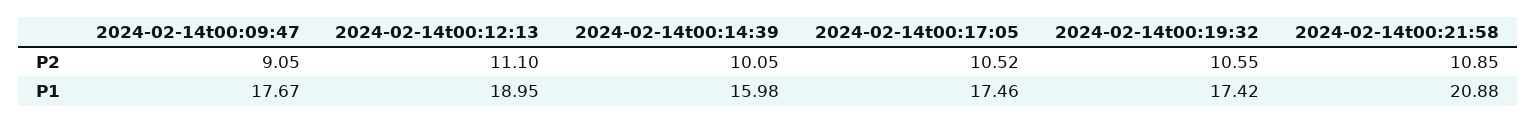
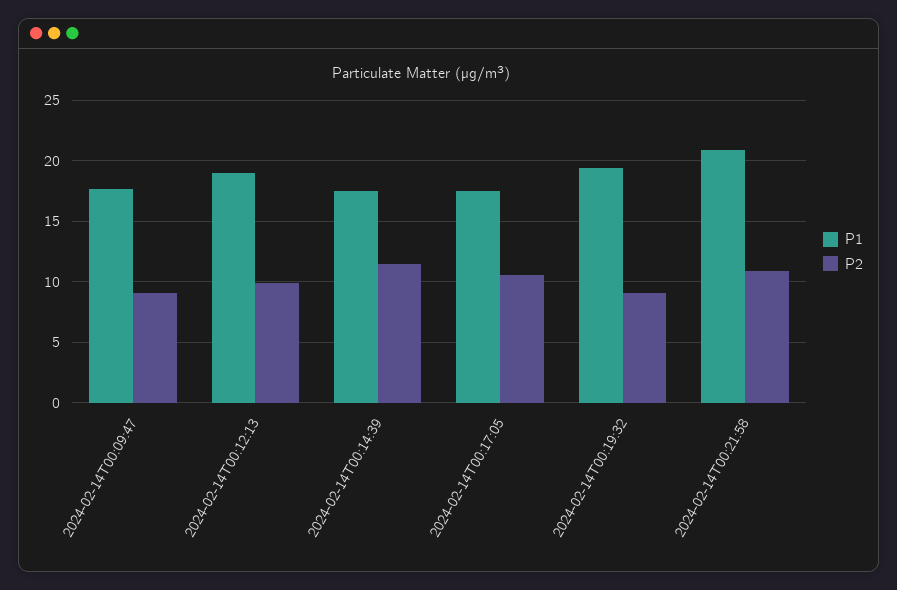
  {
    "P2": {
      "2024-02-14t00:09:47": 9.05,
-     "2024-02-14t00:12:13": 11.1,
+     "2024-02-14t00:12:13": 10,
-     "2024-02-14t00:14:39": 10.05,
+     "2024-02-14t00:14:39": 11.5,
      "2024-02-14t00:17:05": 10.52,
-     "2024-02-14t00:19:32": 10.55,
+     "2024-02-14t00:19:32": 9,
      "2024-02-14t00:21:58": 10.85
    },
    "P1": {
      "2024-02-14t00:09:47": 17.67,
      "2024-02-14t00:12:13": 18.95,
-     "2024-02-14t00:14:39": 15.98,
+     "2024-02-14t00:14:39": 17.5,
      "2024-02-14t00:17:05": 17.46,
-     "2024-02-14t00:19:32": 17.42,
+     "2024-02-14t00:19:32": 19.5,
      "2024-02-14t00:21:58": 20.88
    }
  }

